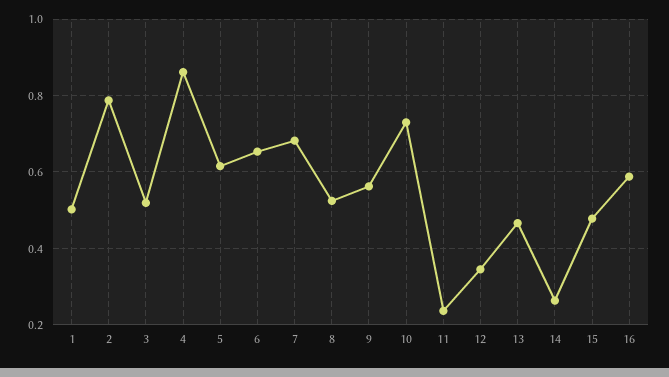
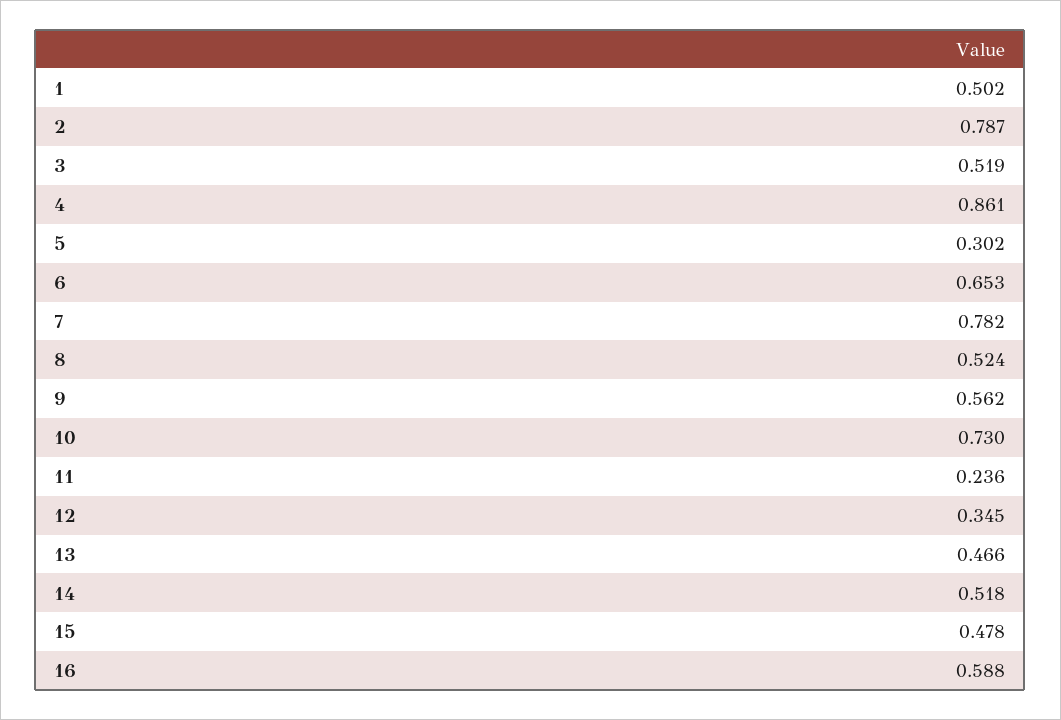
  {
    "1": 0.502,
    "2": 0.787,
    "3": 0.519,
    "4": 0.861,
-   "5": 0.62,
+   "5": 0.302,
    "6": 0.653,
-   "7": 0.68,
+   "7": 0.782,
    "8": 0.524,
    "9": 0.562,
    "10": 0.73,
    "11": 0.236,
    "12": 0.345,
    "13": 0.466,
-   "14": 0.26,
+   "14": 0.518,
    "15": 0.478,
    "16": 0.588
  }

